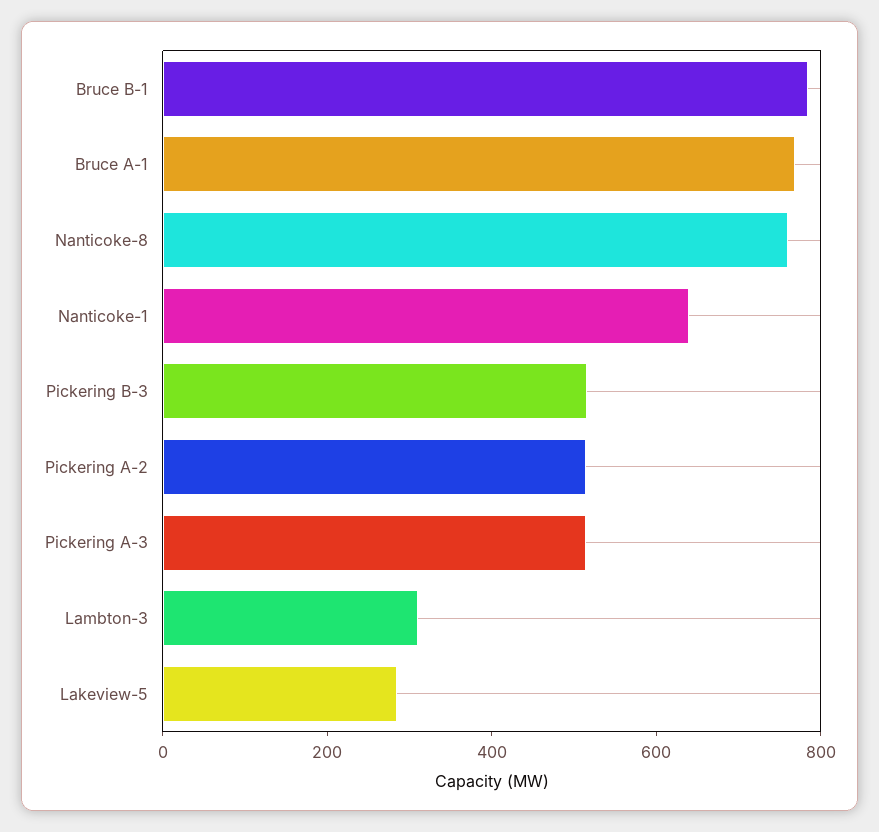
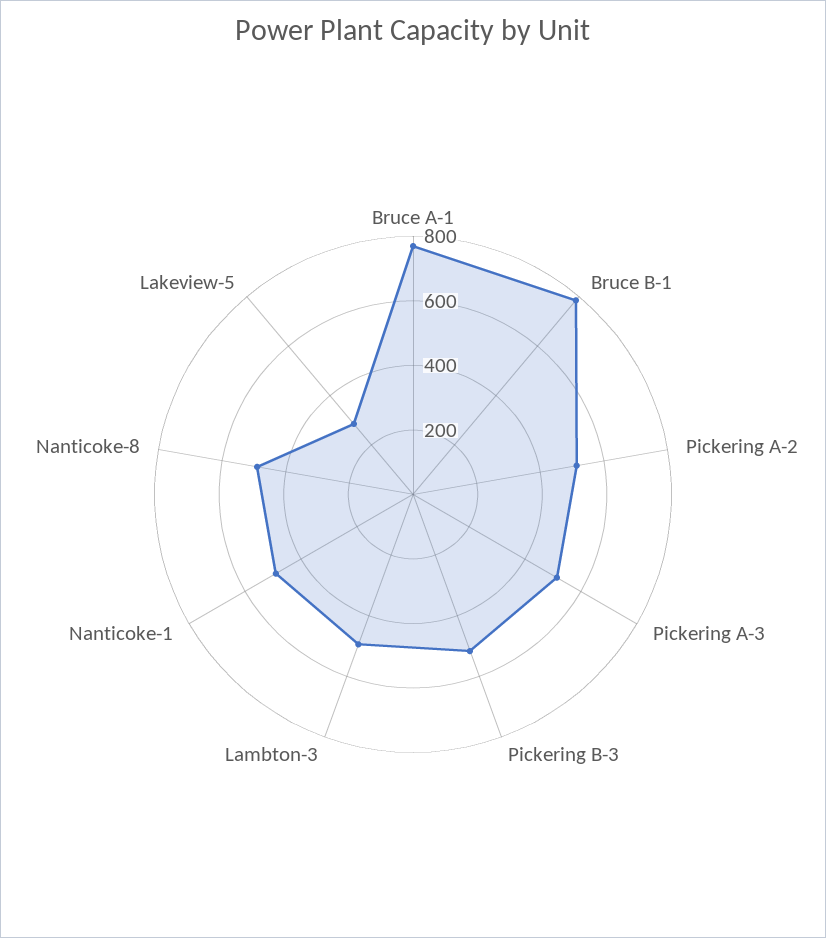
  {
    "Bruce B-1": 800,
    "Bruce A-1": 750,
-   "Nanticoke-8": 750,
+   "Nanticoke-8": 500,
-   "Nanticoke-1": 650,
+   "Nanticoke-1": 500,
    "Pickering B-3": 500,
    "Pickering A-2": 500,
    "Pickering A-3": 500,
-   "Lambton-3": 300,
+   "Lambton-3": 500,
    "Lakeview-5": 300
  }

